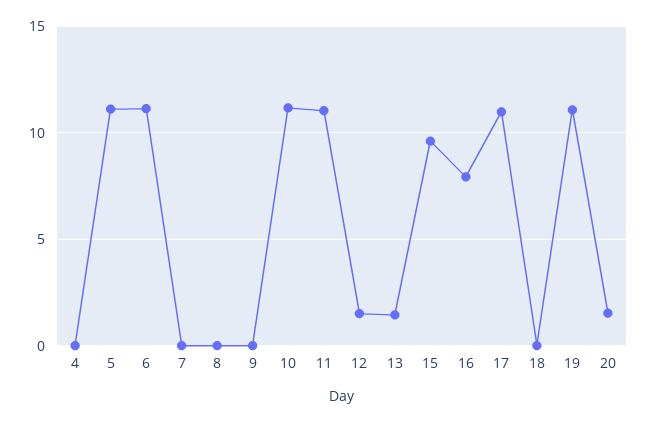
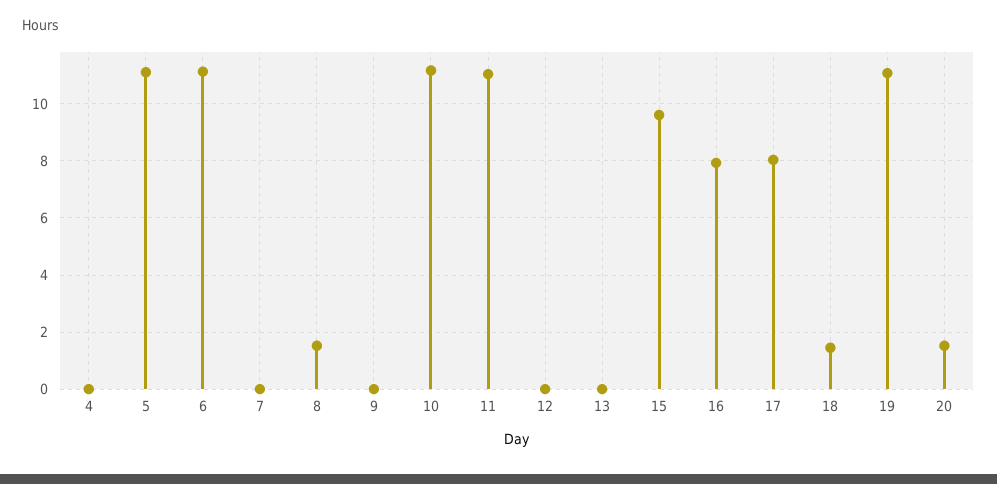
  {
    "4": 0,
    "5": 11,
    "6": 11.25,
    "7": 0,
-   "8": 0,
+   "8": 1.5,
    "9": 0,
    "10": 11.25,
    "11": 11,
-   "12": 1.5,
+   "12": 0,
-   "13": 1.5,
+   "13": 0,
    "15": 9.5,
    "16": 8,
-   "17": 11,
+   "17": 8,
-   "18": 0,
+   "18": 1.5,
    "19": 11,
    "20": 1.5
  }

